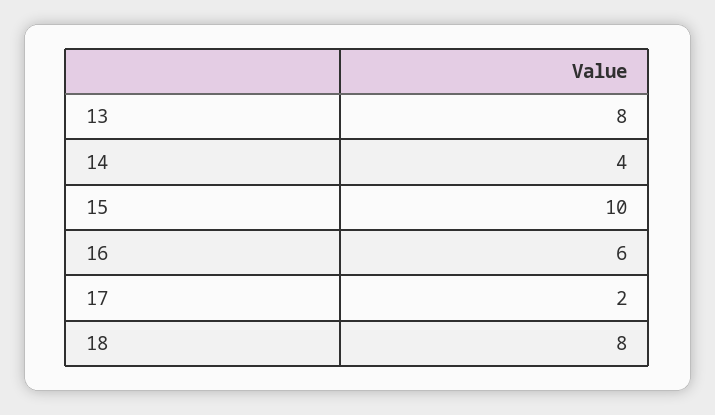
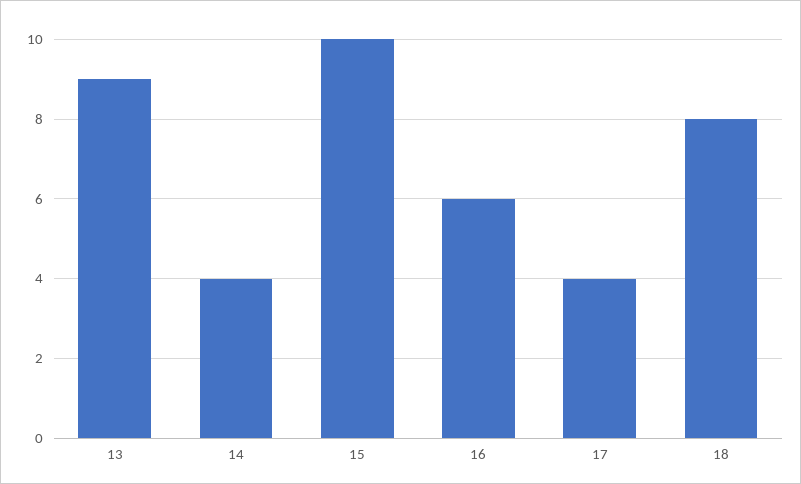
  {
-   "13": 8,
+   "13": 9,
    "14": 4,
    "15": 10,
    "16": 6,
-   "17": 2,
+   "17": 4,
    "18": 8
  }

